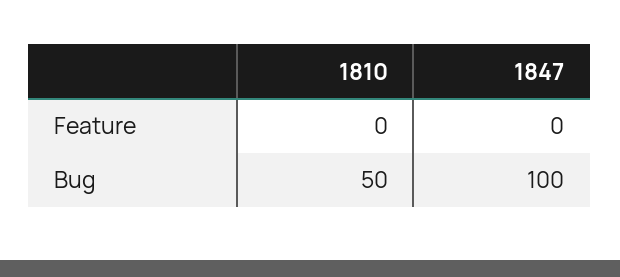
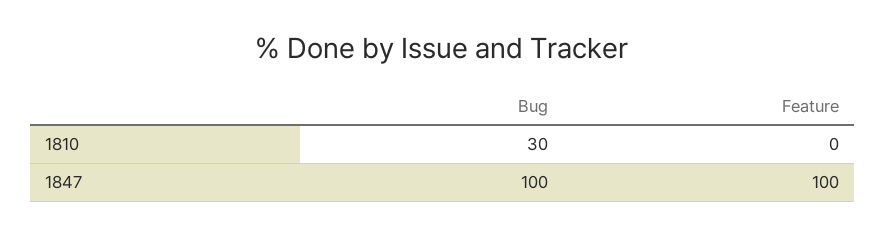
  {
    "1810": {
      "Feature": 0,
-     "Bug": 50
+     "Bug": 30
    },
    "1847": {
-     "Feature": 0,
+     "Feature": 100,
      "Bug": 100
    }
  }

